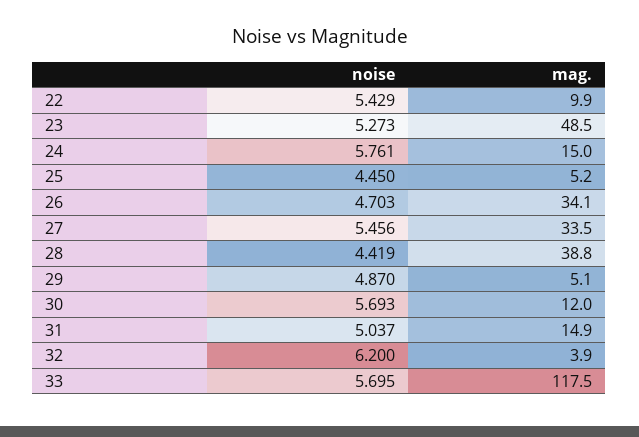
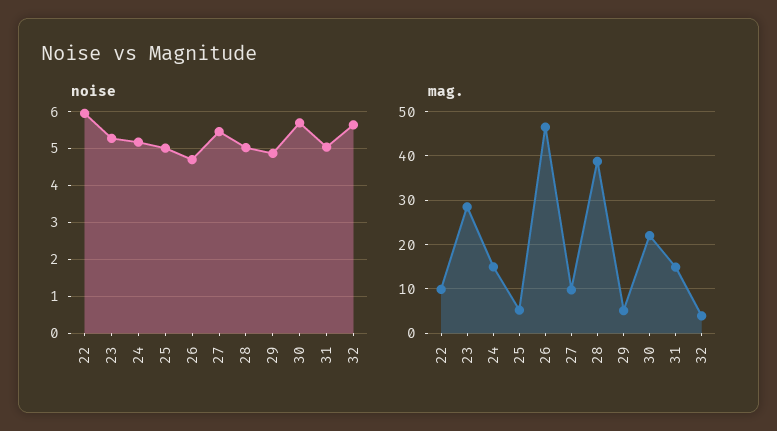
  {
    "noise": {
-     "22": 5.429,
+     "22": 6,
      "23": 5.273,
-     "24": 5.761,
+     "24": 5.2,
-     "25": 4.45,
+     "25": 5,
      "26": 4.703,
      "27": 5.456,
-     "28": 4.419,
+     "28": 5,
      "29": 4.87,
      "30": 5.693,
      "31": 5.037,
-     "32": 6.2,
+     "32": 5.6
-     "33": 5.695
    },
    "mag.": {
      "22": 9.9,
-     "23": 48.5,
+     "23": 28,
      "24": 15,
      "25": 5.2,
-     "26": 34.1,
+     "26": 46,
-     "27": 33.5,
+     "27": 10,
      "28": 38.8,
      "29": 5.1,
-     "30": 12,
+     "30": 22,
      "31": 14.9,
-     "32": 3.9,
+     "32": 3.9
-     "33": 117.5
    }
  }

